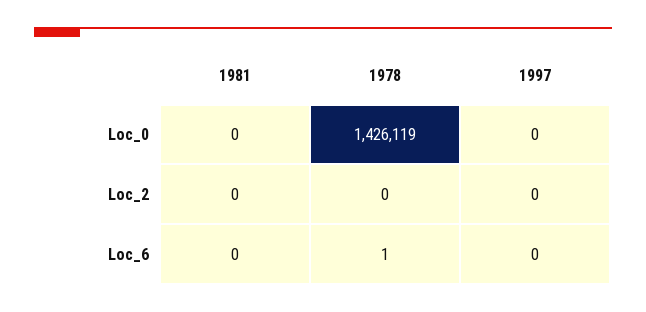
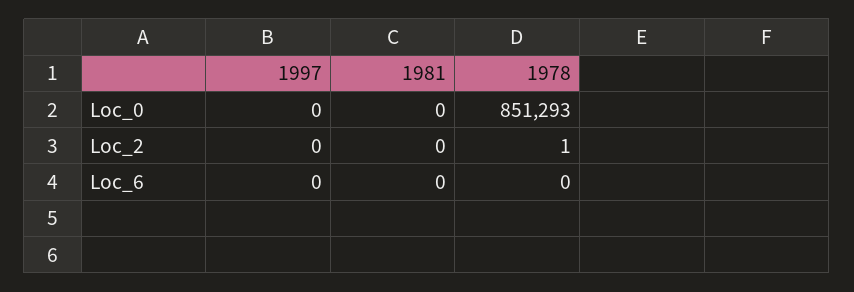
  {
    "1981": {
      "Loc_0": 0,
      "Loc_2": 0,
      "Loc_6": 0
    },
    "1978": {
-     "Loc_0": 1426119,
+     "Loc_0": 851293,
-     "Loc_2": 0,
+     "Loc_2": 1,
-     "Loc_6": 1
+     "Loc_6": 0
    },
    "1997": {
      "Loc_0": 0,
      "Loc_2": 0,
      "Loc_6": 0
    }
  }

